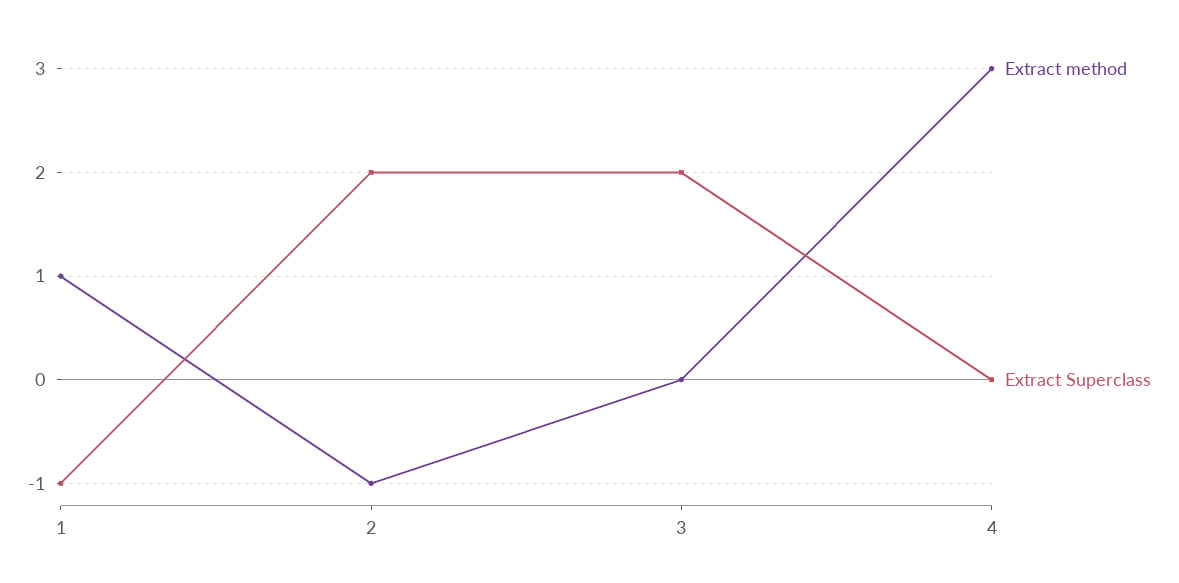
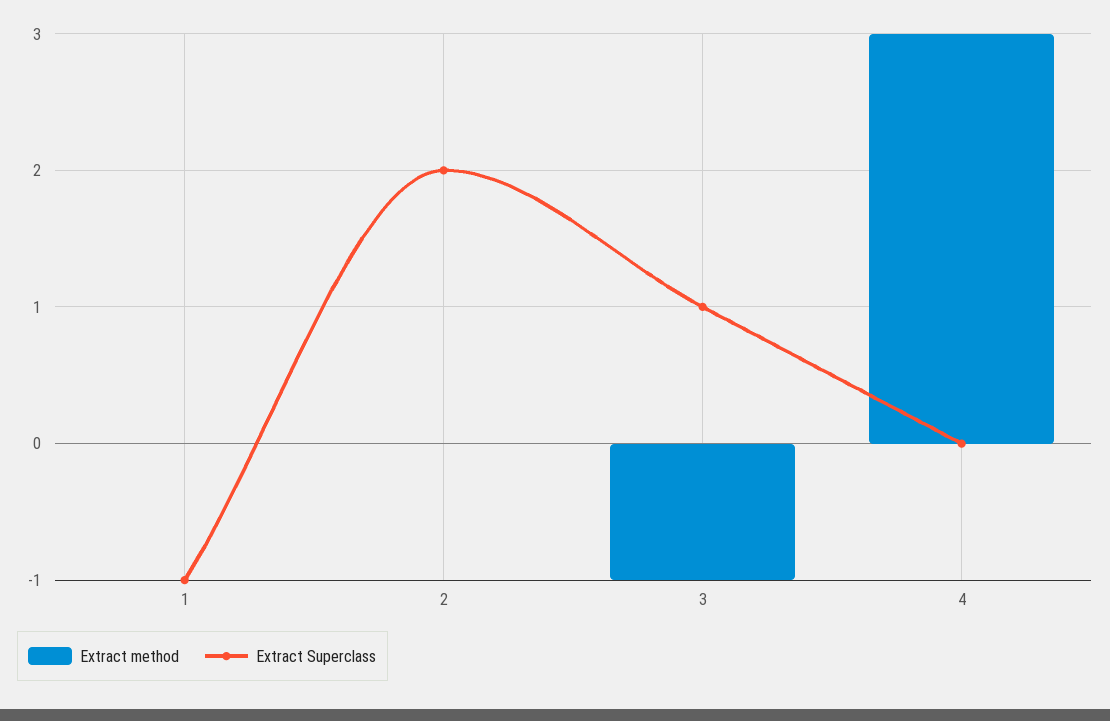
  {
    "Extract method": {
-     "1": 1,
+     "1": 0,
-     "2": -1,
+     "2": 0,
-     "3": 0,
+     "3": -1,
      "4": 3
    },
    "Extract Superclass": {
      "1": -1,
      "2": 2,
-     "3": 2,
+     "3": 1,
      "4": 0
    }
  }

